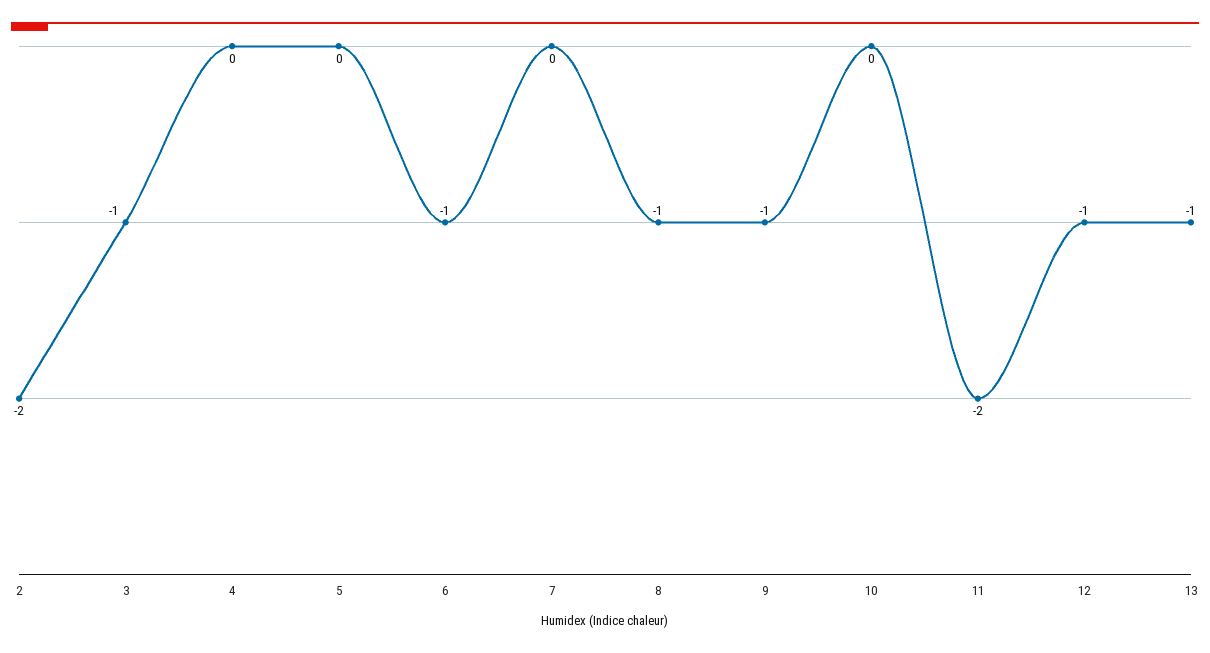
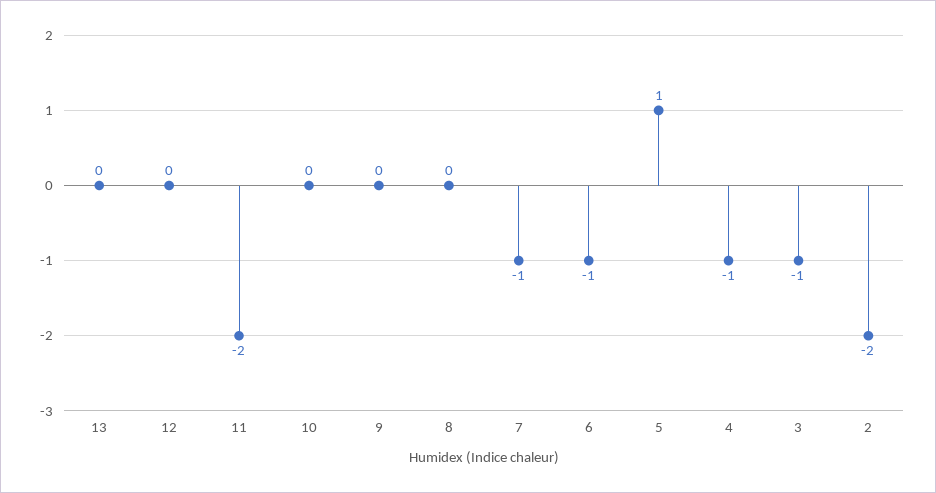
  {
    "2": -2,
    "3": -1,
-   "4": 0,
+   "4": -1,
-   "5": 0,
+   "5": 1,
    "6": -1,
-   "7": 0,
+   "7": -1,
-   "8": -1,
+   "8": 0,
-   "9": -1,
+   "9": 0,
    "10": 0,
    "11": -2,
-   "12": -1,
+   "12": 0,
-   "13": -1
+   "13": 0
  }

